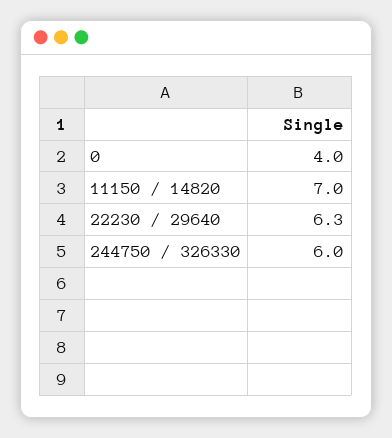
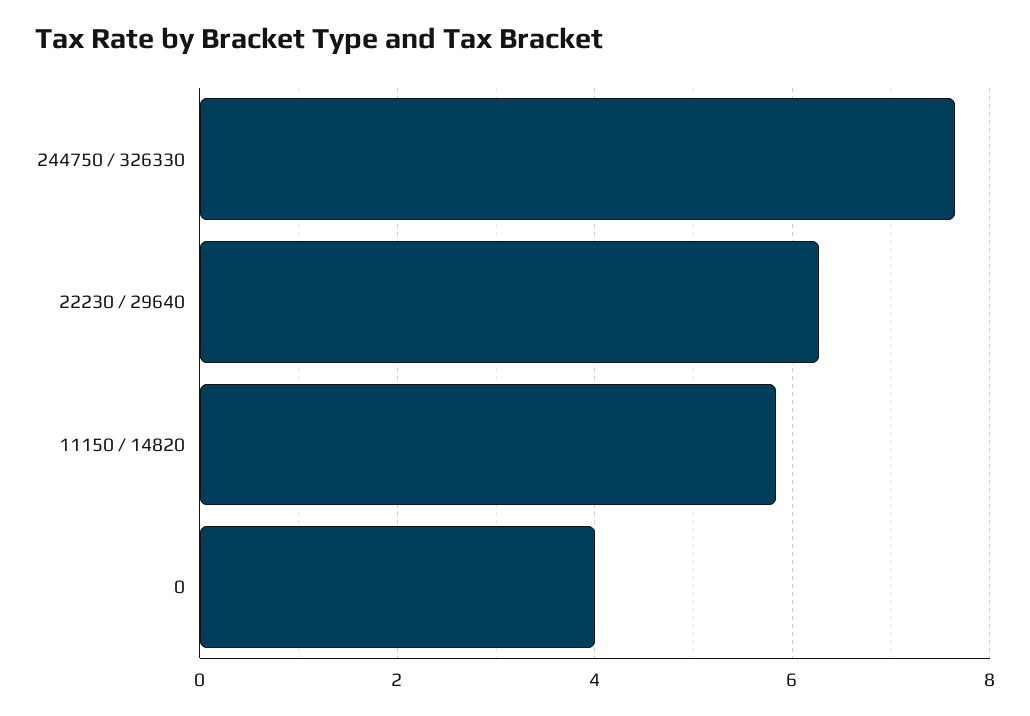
  {
    "0": 4,
-   "11150 / 14820": 7,
+   "11150 / 14820": 5.8,
    "22230 / 29640": 6.3,
-   "244750 / 326330": 6
+   "244750 / 326330": 7.6
  }

